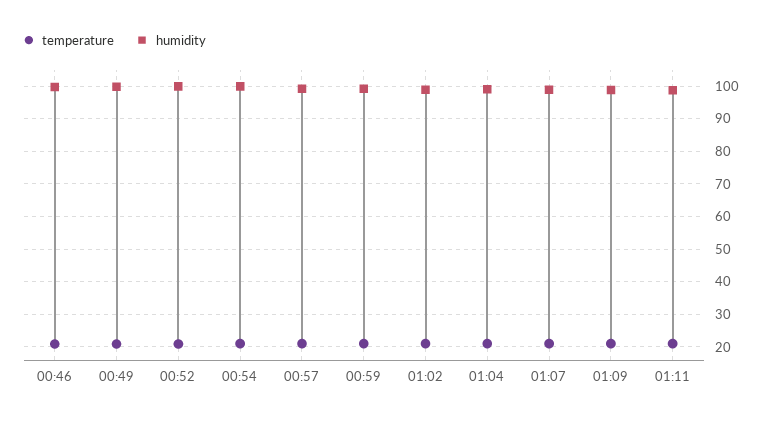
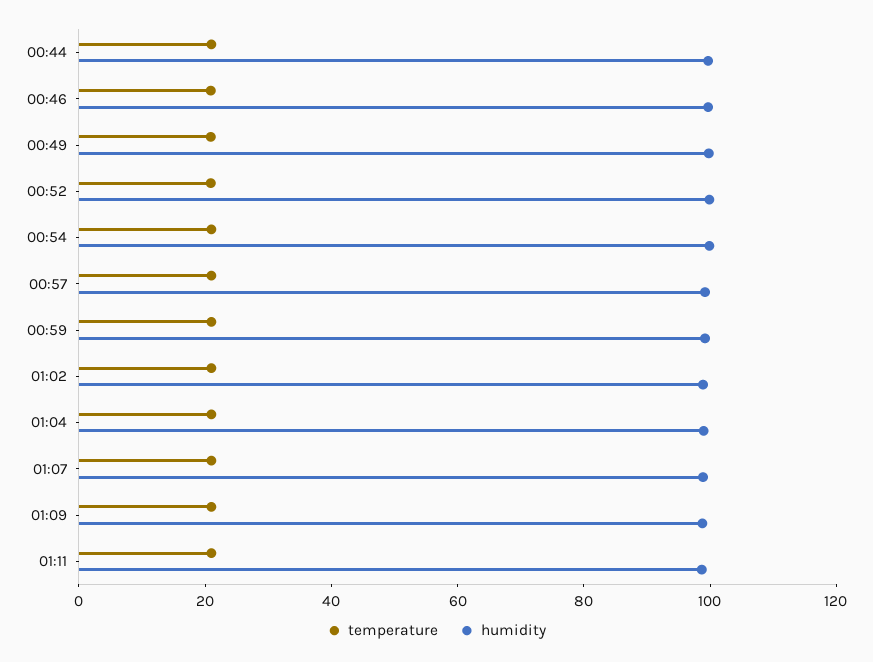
  {
    "temperature": {
      "00:46": 20,
      "00:49": 20,
      "00:52": 20,
      "00:54": 22,
      "00:57": 22,
      "00:59": 22,
      "01:02": 22,
      "01:04": 22,
      "01:07": 22,
      "01:09": 22,
-     "01:11": 22
+     "01:11": 22,
+     "00:44": 20
    },
    "humidity": {
      "00:46": 100,
      "00:49": 100,
      "00:52": 100,
      "00:54": 100,
      "00:57": 100,
      "00:59": 100,
      "01:02": 98,
      "01:04": 100,
      "01:07": 98,
      "01:09": 98,
-     "01:11": 98
+     "01:11": 98,
+     "00:44": 100
    }
  }

